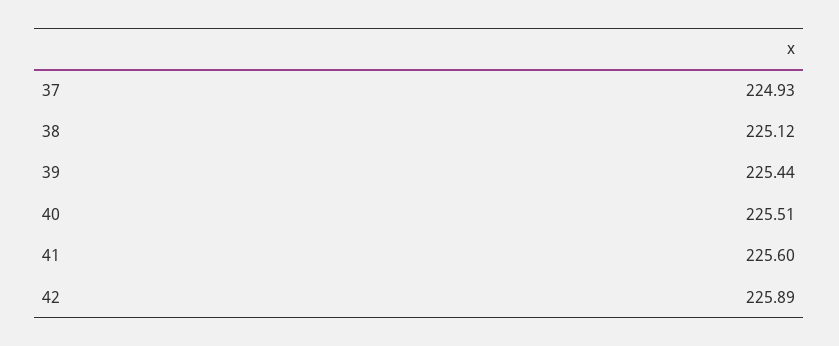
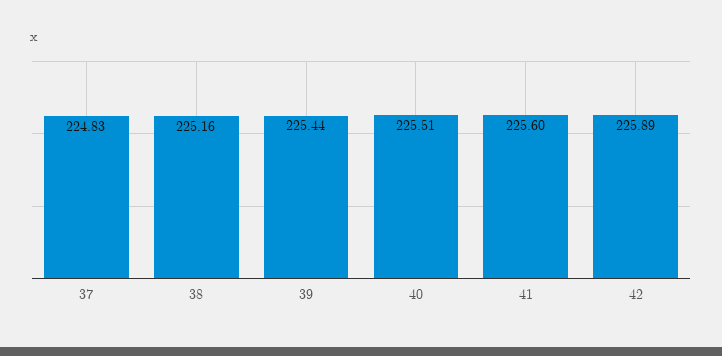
  {
-   "37": 224.93,
+   "37": 224.83,
-   "38": 225.12,
+   "38": 225.16,
    "39": 225.44,
    "40": 225.51,
    "41": 225.6,
    "42": 225.89
  }

